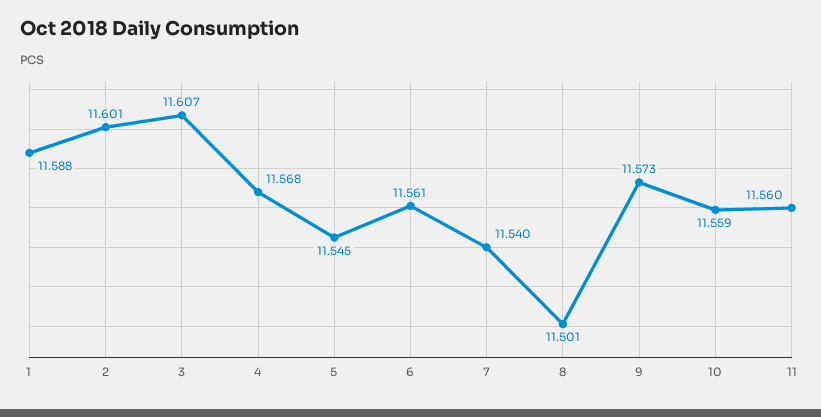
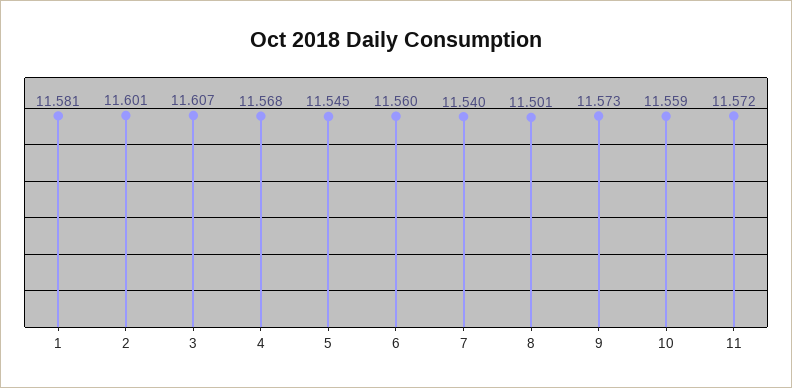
  {
-   "1": 11.588,
+   "1": 11.581,
    "2": 11.601,
    "3": 11.607,
    "4": 11.568,
    "5": 11.545,
-   "6": 11.561,
+   "6": 11.56,
    "7": 11.54,
    "8": 11.501,
    "9": 11.573,
    "10": 11.559,
-   "11": 11.56
+   "11": 11.572
  }

